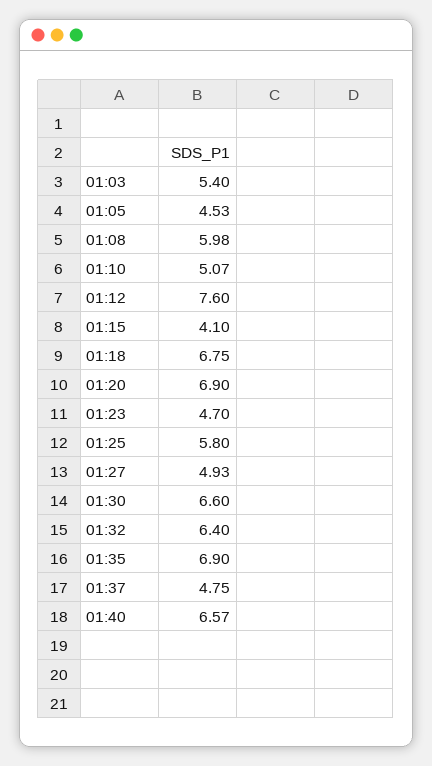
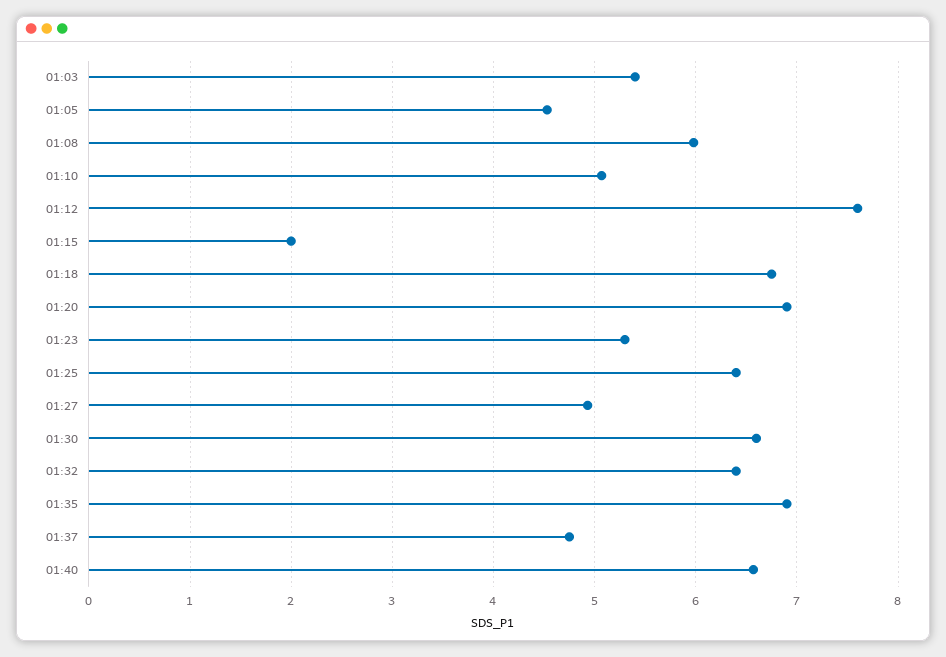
  {
    "01:03": 5.4,
    "01:05": 4.53,
    "01:08": 5.98,
    "01:10": 5.07,
    "01:12": 7.6,
-   "01:15": 4.1,
+   "01:15": 2,
    "01:18": 6.75,
    "01:20": 6.9,
-   "01:23": 4.7,
+   "01:23": 5.3,
-   "01:25": 5.8,
+   "01:25": 6.4,
    "01:27": 4.93,
    "01:30": 6.6,
    "01:32": 6.4,
    "01:35": 6.9,
    "01:37": 4.75,
    "01:40": 6.57
  }

